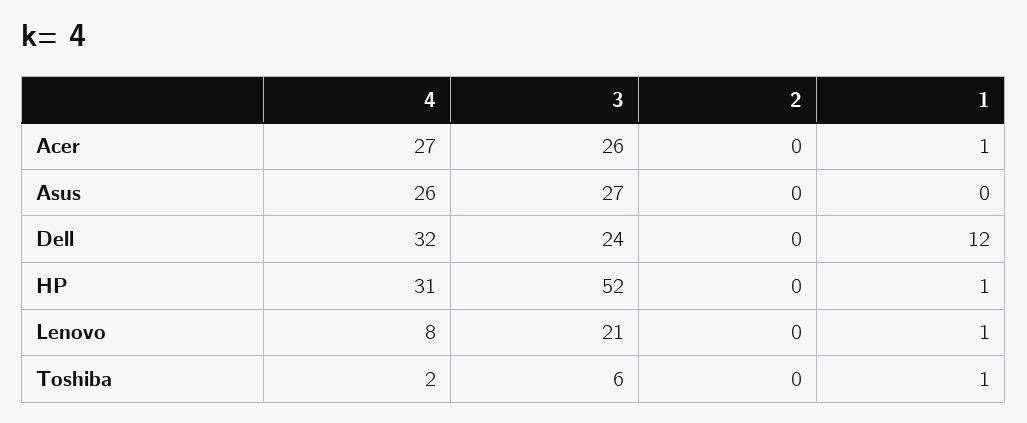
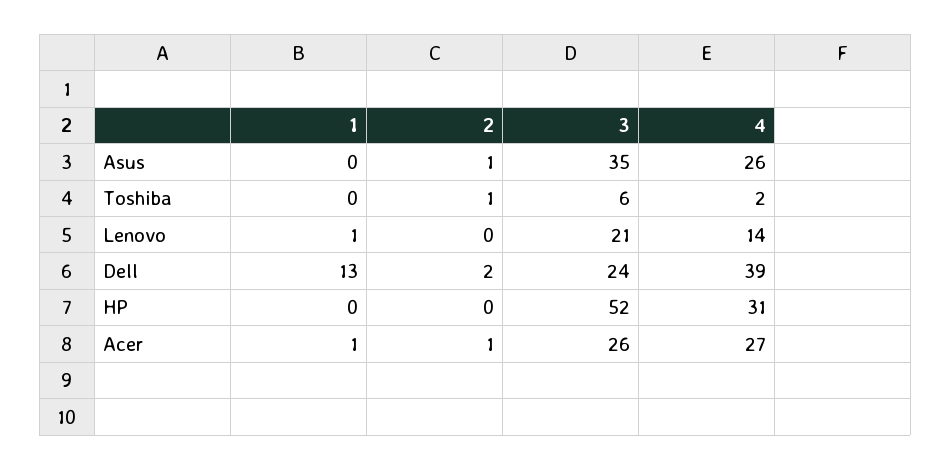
  {
    "4": {
      "Acer": 27,
      "Asus": 26,
-     "Dell": 32,
+     "Dell": 39,
      "HP": 31,
-     "Lenovo": 8,
+     "Lenovo": 14,
      "Toshiba": 2
    },
    "3": {
      "Acer": 26,
-     "Asus": 27,
+     "Asus": 35,
      "Dell": 24,
      "HP": 52,
      "Lenovo": 21,
      "Toshiba": 6
    },
    "2": {
-     "Acer": 0,
+     "Acer": 1,
-     "Asus": 0,
+     "Asus": 1,
-     "Dell": 0,
+     "Dell": 2,
      "HP": 0,
      "Lenovo": 0,
-     "Toshiba": 0
+     "Toshiba": 1
    },
    "1": {
      "Acer": 1,
      "Asus": 0,
-     "Dell": 12,
+     "Dell": 13,
-     "HP": 1,
+     "HP": 0,
      "Lenovo": 1,
-     "Toshiba": 1
+     "Toshiba": 0
    }
  }

